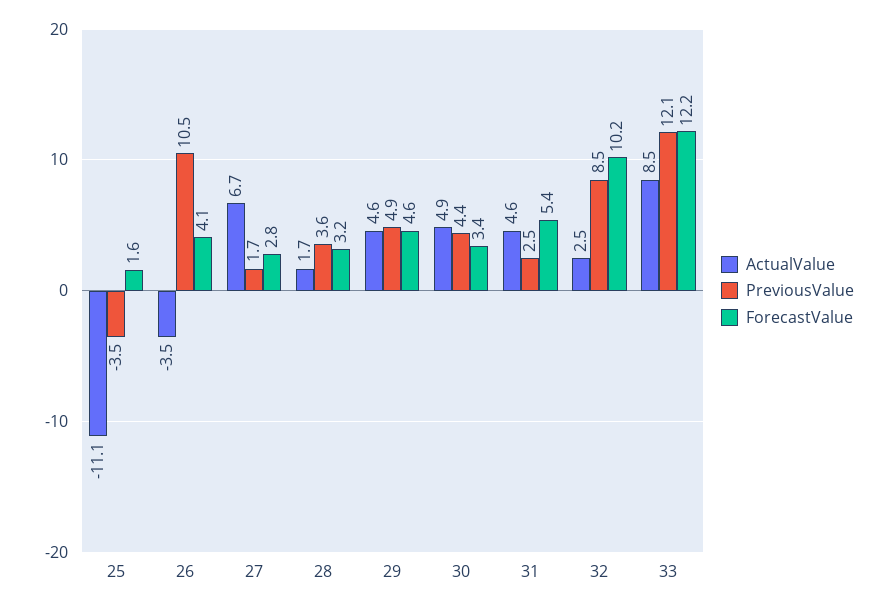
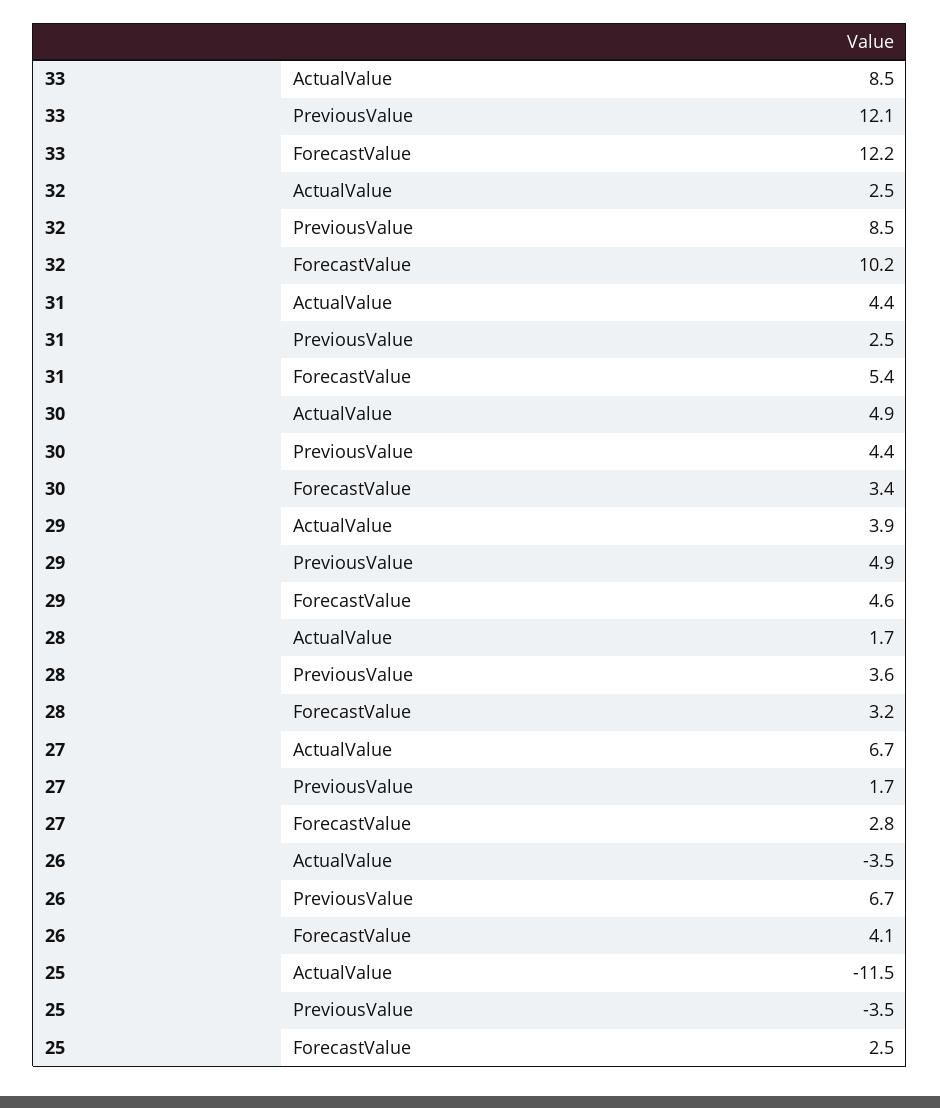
  {
    "ActualValue": {
-     "25": -11.1,
+     "25": -11.5,
      "26": -3.5,
      "27": 6.7,
      "28": 1.7,
-     "29": 4.6,
+     "29": 3.9,
      "30": 4.9,
-     "31": 4.6,
+     "31": 4.4,
      "32": 2.5,
      "33": 8.5
    },
    "PreviousValue": {
      "25": -3.5,
-     "26": 10.5,
+     "26": 6.7,
      "27": 1.7,
      "28": 3.6,
      "29": 4.9,
      "30": 4.4,
      "31": 2.5,
      "32": 8.5,
      "33": 12.1
    },
    "ForecastValue": {
-     "25": 1.6,
+     "25": 2.5,
      "26": 4.1,
      "27": 2.8,
      "28": 3.2,
      "29": 4.6,
      "30": 3.4,
      "31": 5.4,
      "32": 10.2,
      "33": 12.2
    }
  }

